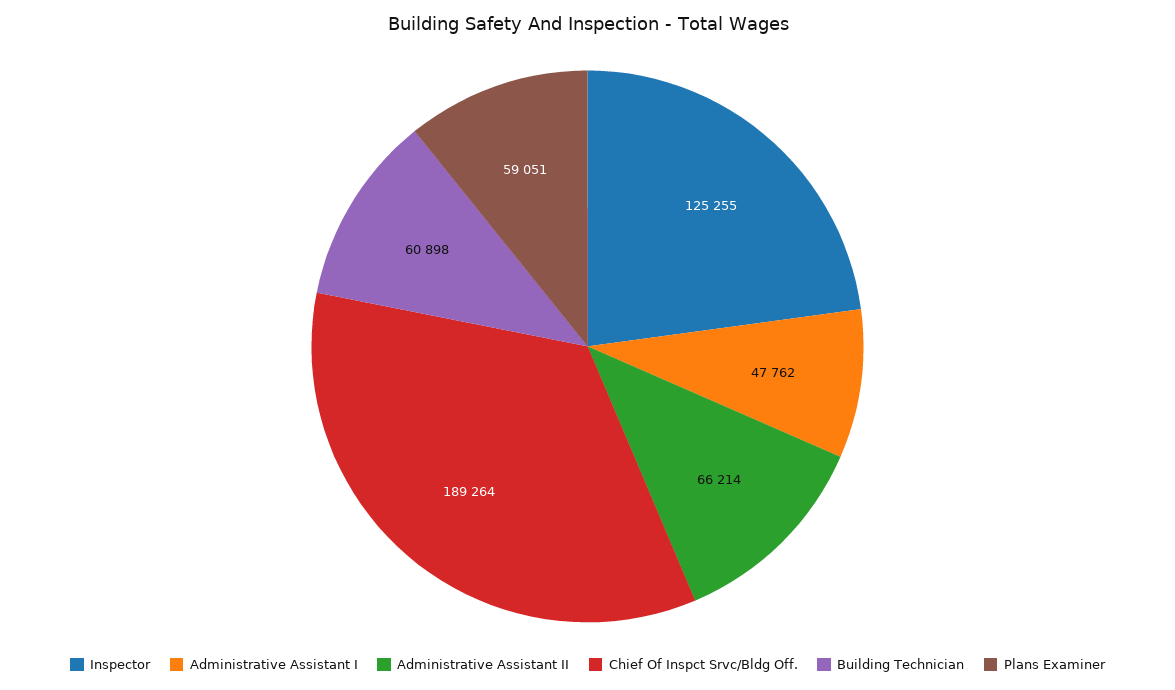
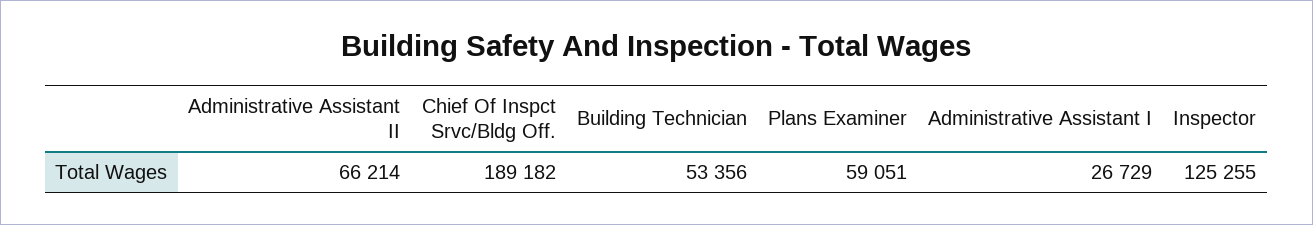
  {
    "Inspector": 125255,
-   "Administrative Assistant I": 47762,
+   "Administrative Assistant I": 26729,
    "Administrative Assistant II": 66214,
-   "Chief Of Inspct Srvc/Bldg Off.": 189264,
+   "Chief Of Inspct Srvc/Bldg Off.": 189182,
-   "Building Technician": 60898,
+   "Building Technician": 53356,
    "Plans Examiner": 59051
  }

